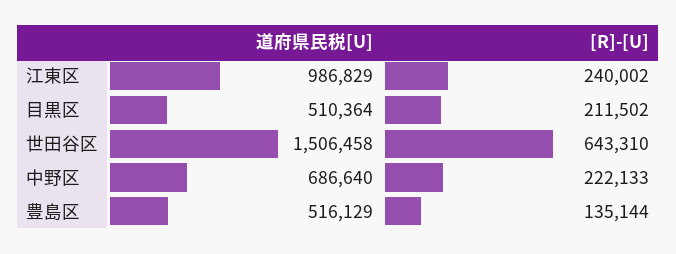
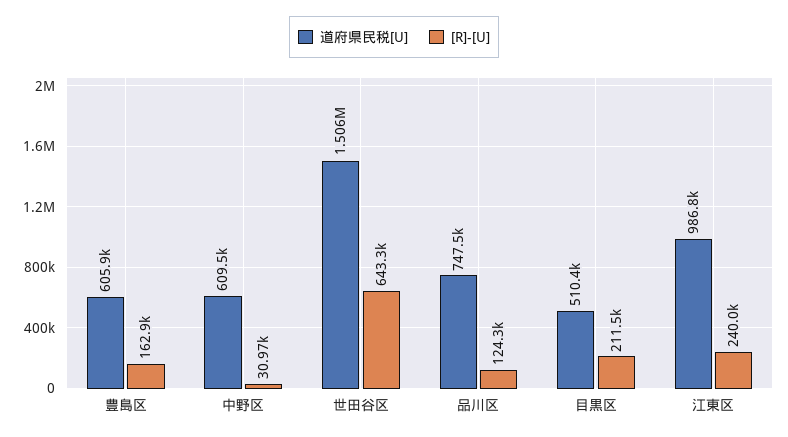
  {
    "道府県民税[U]": {
      "江東区": 986829,
      "目黒区": 510364,
      "世田谷区": 1506458,
-     "中野区": 686640,
+     "中野区": 609500,
-     "豊島区": 516129
+     "豊島区": 605900,
+     "品川区": 747500
    },
    "[R]-[U]": {
      "江東区": 240002,
      "目黒区": 211502,
      "世田谷区": 643310,
-     "中野区": 222133,
+     "中野区": 30970,
-     "豊島区": 135144
+     "豊島区": 162900,
+     "品川区": 124300
    }
  }

